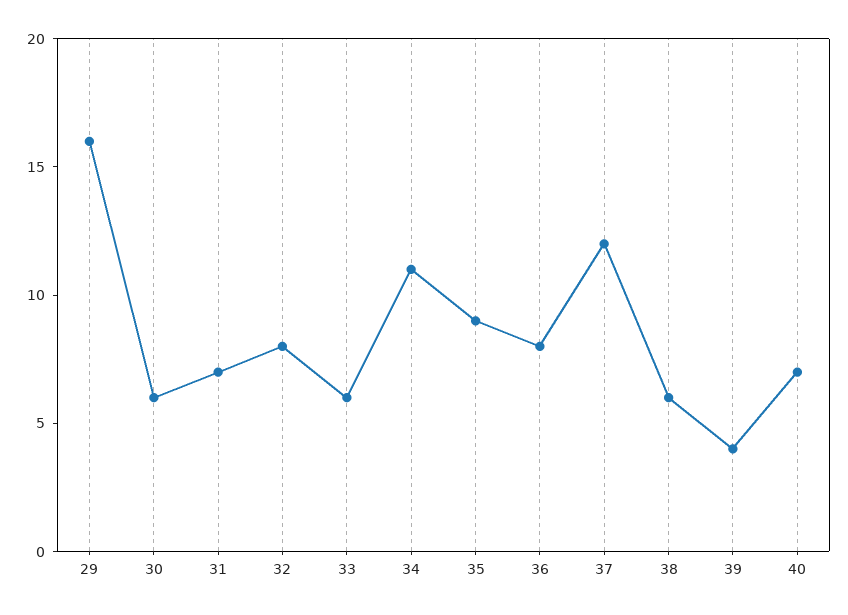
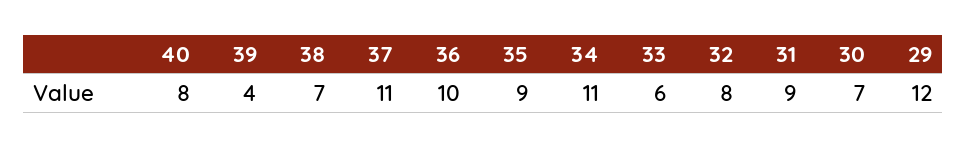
  {
-   "29": 16,
+   "29": 12,
-   "30": 6,
+   "30": 7,
-   "31": 7,
+   "31": 9,
    "32": 8,
    "33": 6,
    "34": 11,
    "35": 9,
-   "36": 8,
+   "36": 10,
-   "37": 12,
+   "37": 11,
-   "38": 6,
+   "38": 7,
    "39": 4,
-   "40": 7
+   "40": 8
  }

